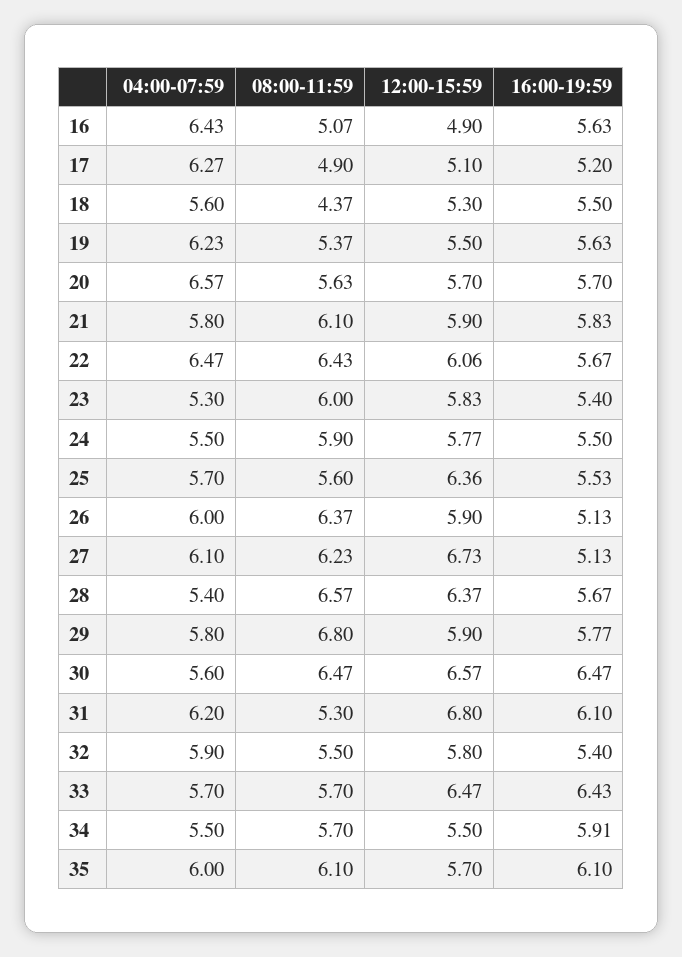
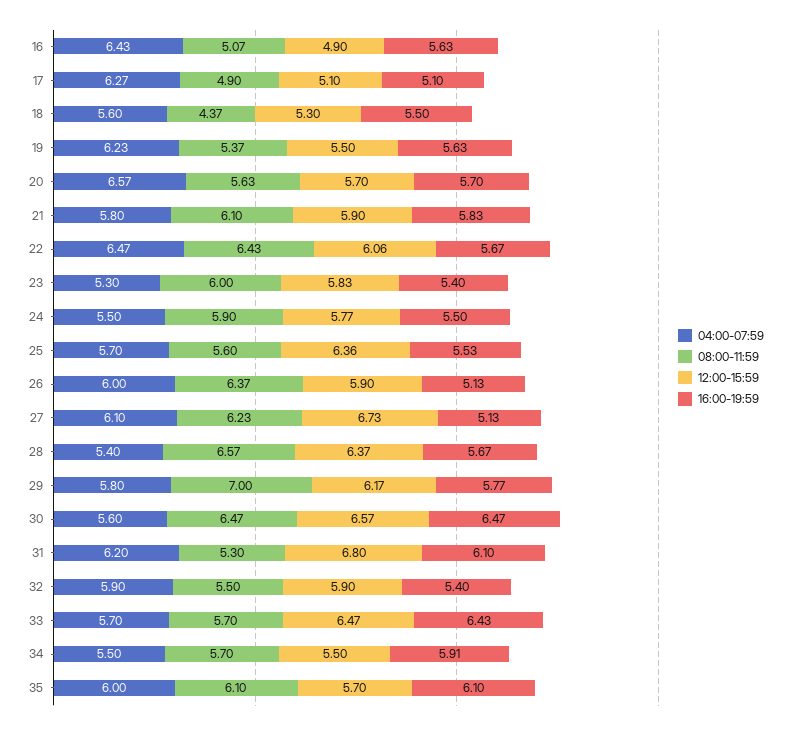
  {
    "04:00-07:59": {
      "16": 6.43,
      "17": 6.27,
      "18": 5.6,
      "19": 6.23,
      "20": 6.57,
      "21": 5.8,
      "22": 6.47,
      "23": 5.3,
      "24": 5.5,
      "25": 5.7,
      "26": 6,
      "27": 6.1,
      "28": 5.4,
      "29": 5.8,
      "30": 5.6,
      "31": 6.2,
      "32": 5.9,
      "33": 5.7,
      "34": 5.5,
      "35": 6
    },
    "08:00-11:59": {
      "16": 5.07,
      "17": 4.9,
      "18": 4.37,
      "19": 5.37,
      "20": 5.63,
      "21": 6.1,
      "22": 6.43,
      "23": 6,
      "24": 5.9,
      "25": 5.6,
      "26": 6.37,
      "27": 6.23,
      "28": 6.57,
-     "29": 6.8,
+     "29": 7,
      "30": 6.47,
      "31": 5.3,
      "32": 5.5,
      "33": 5.7,
      "34": 5.7,
      "35": 6.1
    },
    "12:00-15:59": {
      "16": 4.9,
      "17": 5.1,
      "18": 5.3,
      "19": 5.5,
      "20": 5.7,
      "21": 5.9,
      "22": 6.06,
      "23": 5.83,
      "24": 5.77,
      "25": 6.36,
      "26": 5.9,
      "27": 6.73,
      "28": 6.37,
-     "29": 5.9,
+     "29": 6.17,
      "30": 6.57,
      "31": 6.8,
-     "32": 5.8,
+     "32": 5.9,
      "33": 6.47,
      "34": 5.5,
      "35": 5.7
    },
    "16:00-19:59": {
      "16": 5.63,
-     "17": 5.2,
+     "17": 5.1,
      "18": 5.5,
      "19": 5.63,
      "20": 5.7,
      "21": 5.83,
      "22": 5.67,
      "23": 5.4,
      "24": 5.5,
      "25": 5.53,
      "26": 5.13,
      "27": 5.13,
      "28": 5.67,
      "29": 5.77,
      "30": 6.47,
      "31": 6.1,
      "32": 5.4,
      "33": 6.43,
      "34": 5.91,
      "35": 6.1
    }
  }

